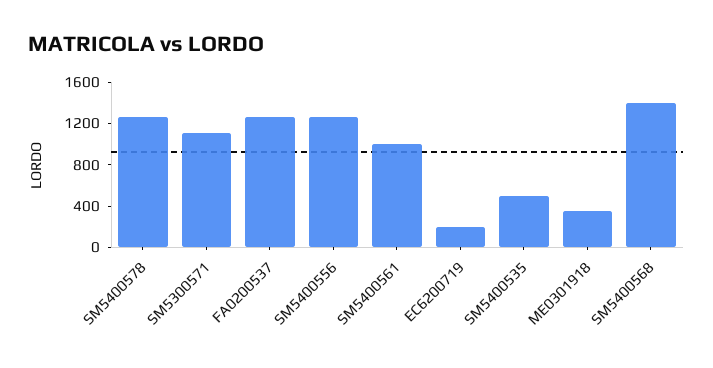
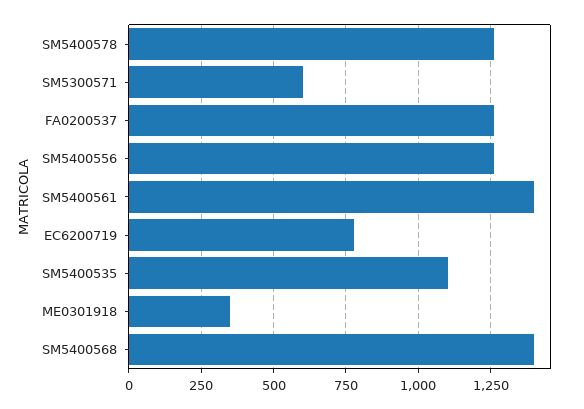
  {
    "SM5400578": 1250,
-   "SM5300571": 1100,
+   "SM5300571": 600,
    "FA0200537": 1250,
    "SM5400556": 1250,
-   "SM5400561": 1000,
+   "SM5400561": 1400,
-   "EC6200719": 200,
+   "EC6200719": 775,
-   "SM5400535": 500,
+   "SM5400535": 1100,
    "ME0301918": 350,
    "SM5400568": 1400
  }

